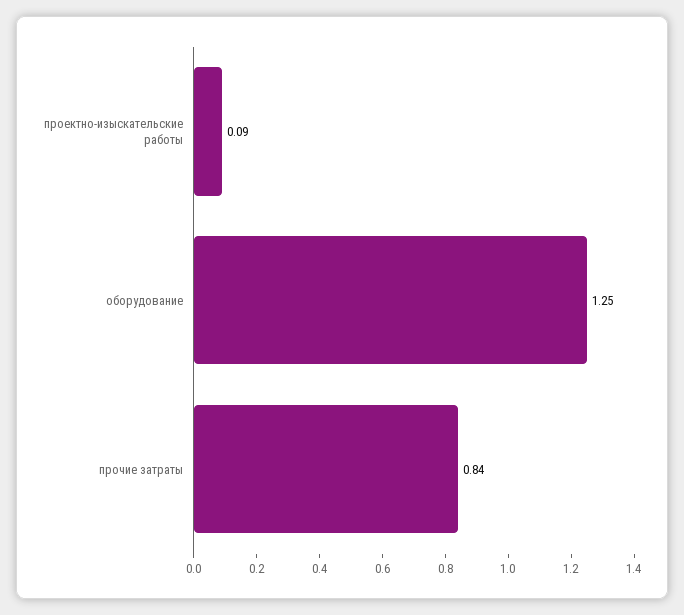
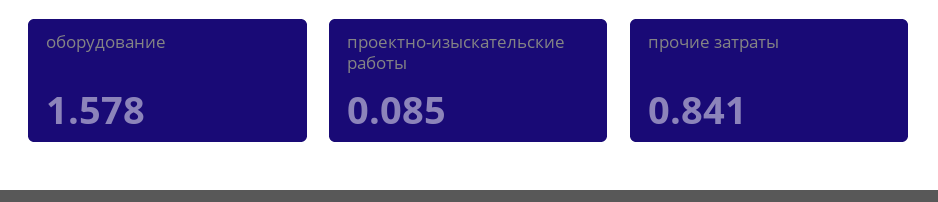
  {
    "проектно-изыскательские работы": 0.085,
-   "оборудование": 1.25,
+   "оборудование": 1.578,
    "прочие затраты": 0.841
  }

